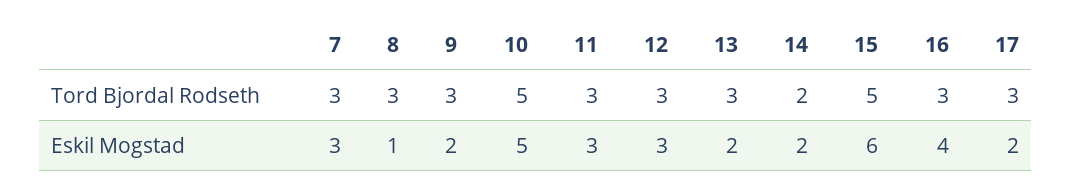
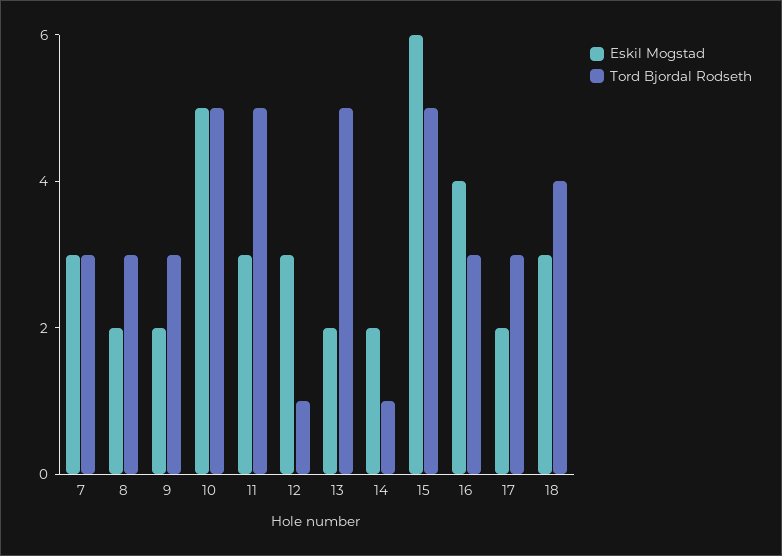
  {
    "Tord Bjordal Rodseth": {
      "7": 3,
      "8": 3,
      "9": 3,
      "10": 5,
-     "11": 3,
+     "11": 5,
-     "12": 3,
+     "12": 1,
-     "13": 3,
+     "13": 5,
-     "14": 2,
+     "14": 1,
      "15": 5,
      "16": 3,
-     "17": 3
+     "17": 3,
+     "18": 4
    },
    "Eskil Mogstad": {
      "7": 3,
-     "8": 1,
+     "8": 2,
      "9": 2,
      "10": 5,
      "11": 3,
      "12": 3,
      "13": 2,
      "14": 2,
      "15": 6,
      "16": 4,
-     "17": 2
+     "17": 2,
+     "18": 3
    }
  }

